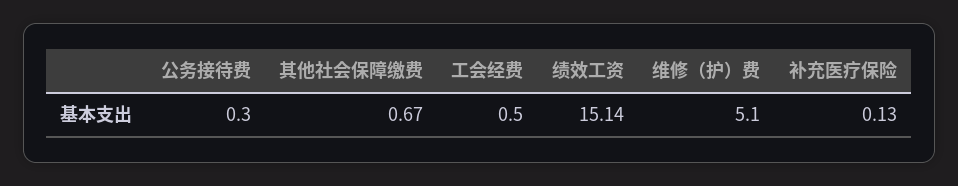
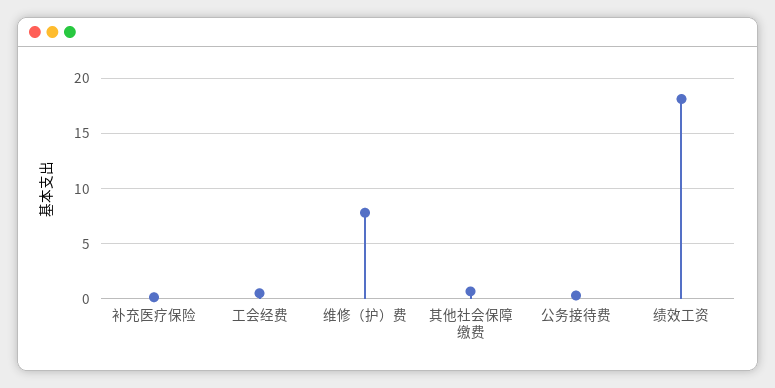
  {
    "公务接待费": 0.3,
    "其他社会保障缴费": 0.67,
    "工会经费": 0.5,
-   "绩效工资": 15.14,
+   "绩效工资": 18,
-   "维修（护）费": 5.1,
+   "维修（护）费": 8,
    "补充医疗保险": 0.13
  }

